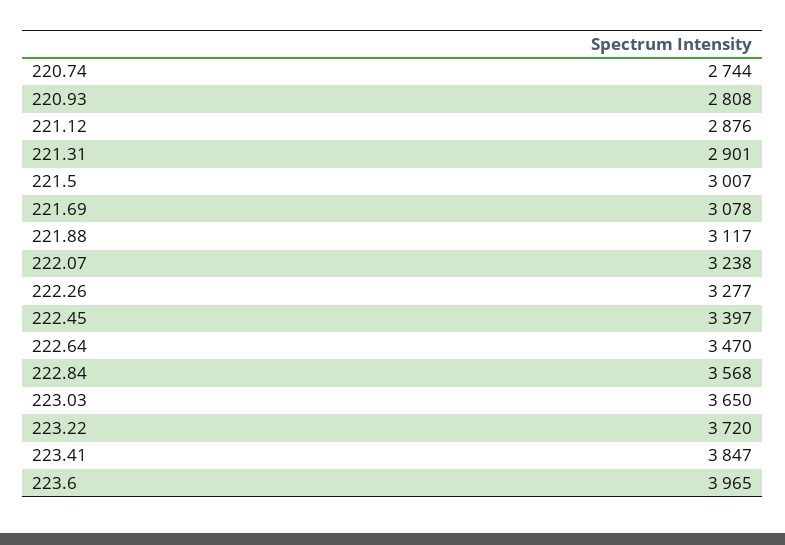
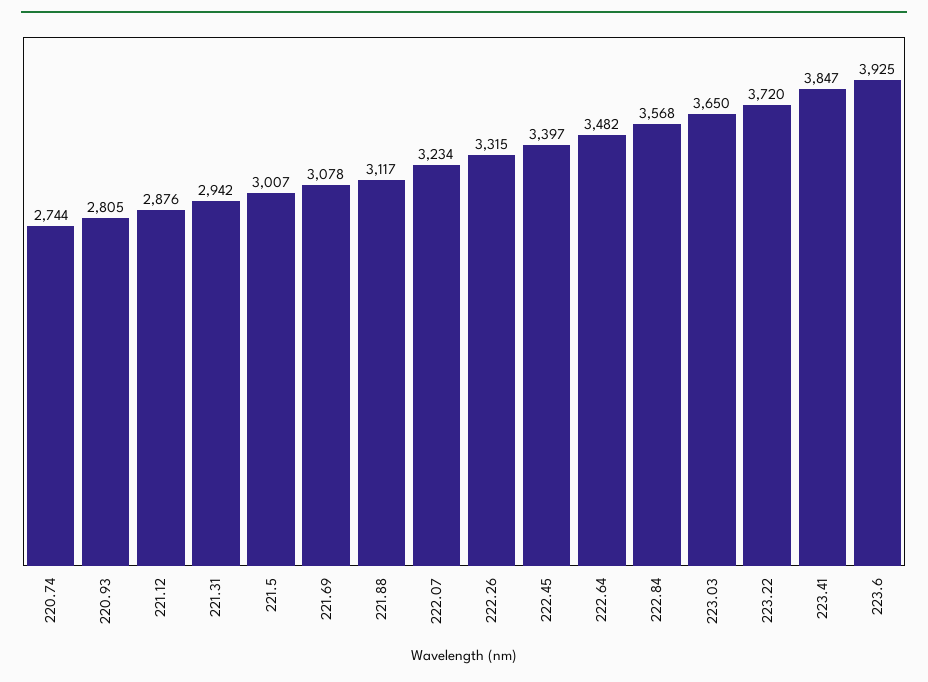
  {
    "220.74": 2744,
-   "220.93": 2808,
+   "220.93": 2805,
    "221.12": 2876,
-   "221.31": 2901,
+   "221.31": 2942,
    "221.5": 3007,
    "221.69": 3078,
    "221.88": 3117,
-   "222.07": 3238,
+   "222.07": 3234,
-   "222.26": 3277,
+   "222.26": 3315,
    "222.45": 3397,
-   "222.64": 3470,
+   "222.64": 3482,
    "222.84": 3568,
    "223.03": 3650,
    "223.22": 3720,
    "223.41": 3847,
-   "223.6": 3965
+   "223.6": 3925
  }

